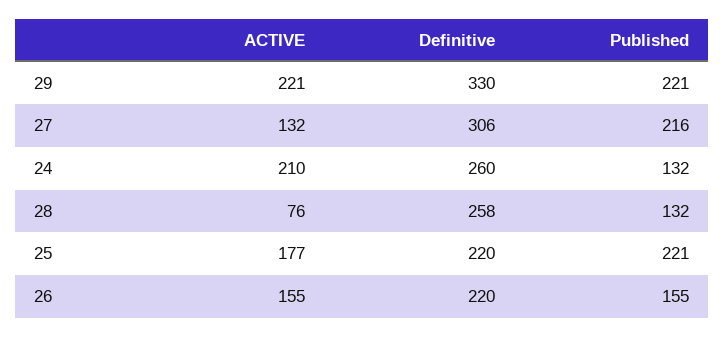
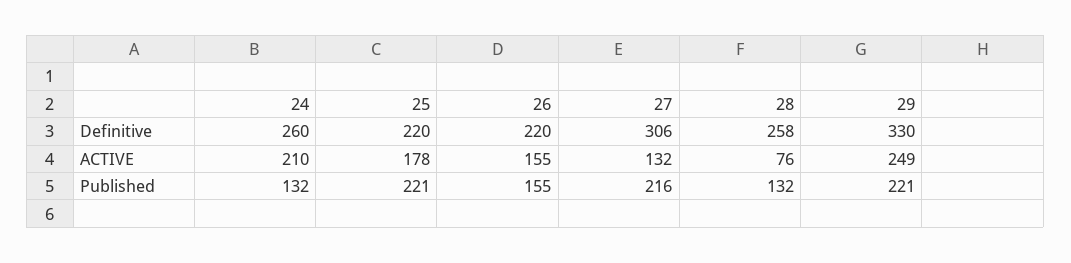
  {
    "ACTIVE": {
-     "29": 221,
+     "29": 249,
      "27": 132,
      "24": 210,
      "28": 76,
-     "25": 177,
+     "25": 178,
      "26": 155
    },
    "Definitive": {
      "29": 330,
      "27": 306,
      "24": 260,
      "28": 258,
      "25": 220,
      "26": 220
    },
    "Published": {
      "29": 221,
      "27": 216,
      "24": 132,
      "28": 132,
      "25": 221,
      "26": 155
    }
  }

